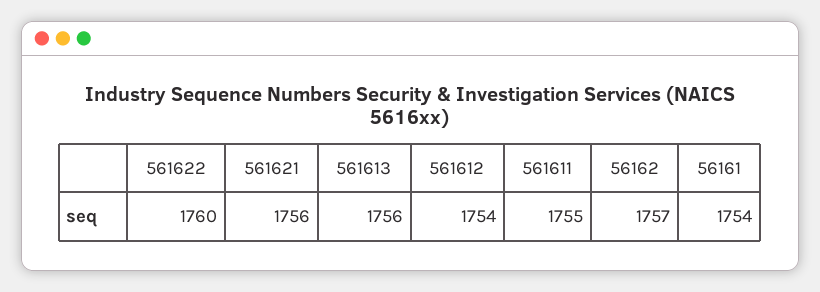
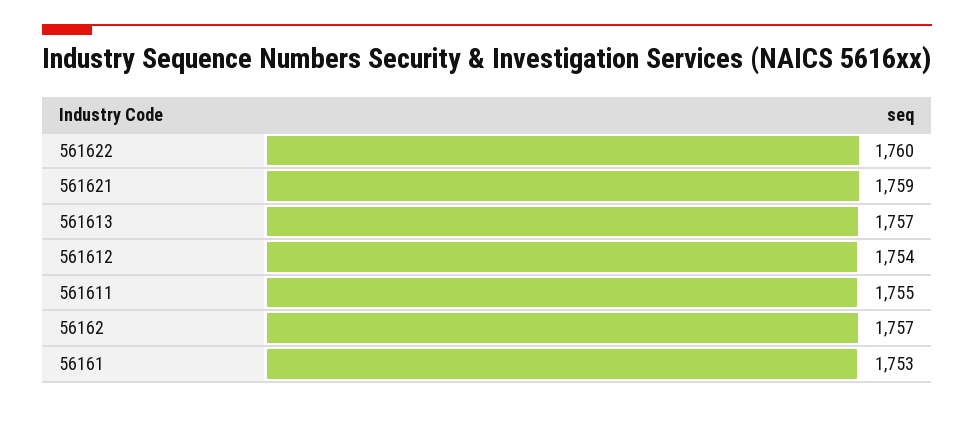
  {
    "561622": 1760,
-   "561621": 1756,
+   "561621": 1759,
-   "561613": 1756,
+   "561613": 1757,
    "561612": 1754,
    "561611": 1755,
    "56162": 1757,
-   "56161": 1754
+   "56161": 1753
  }

